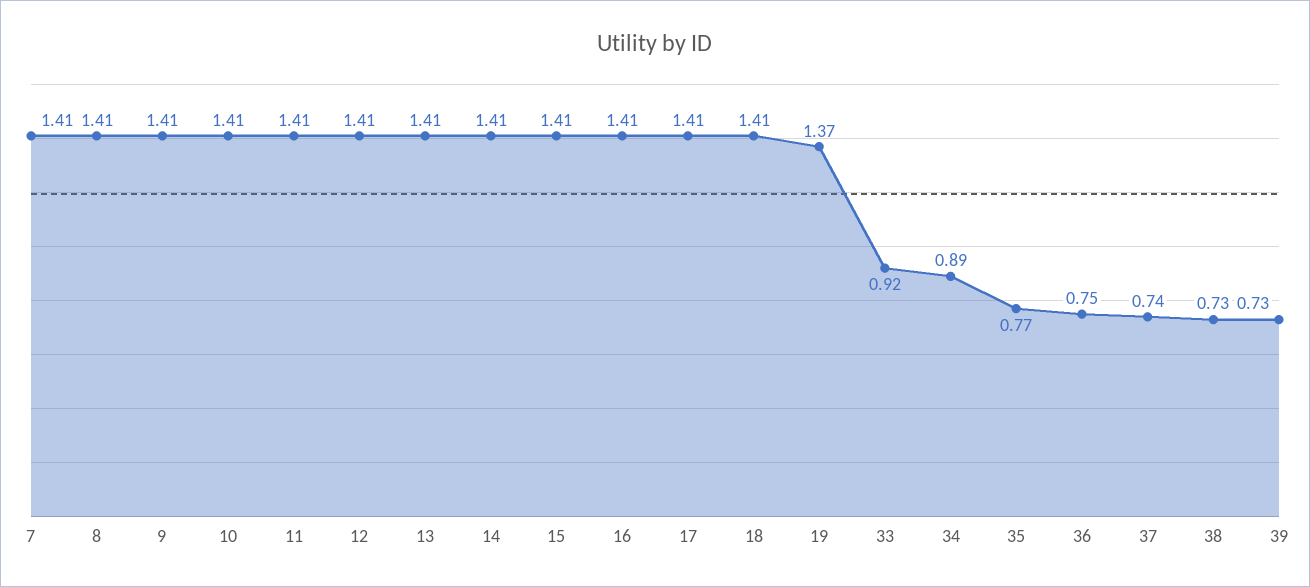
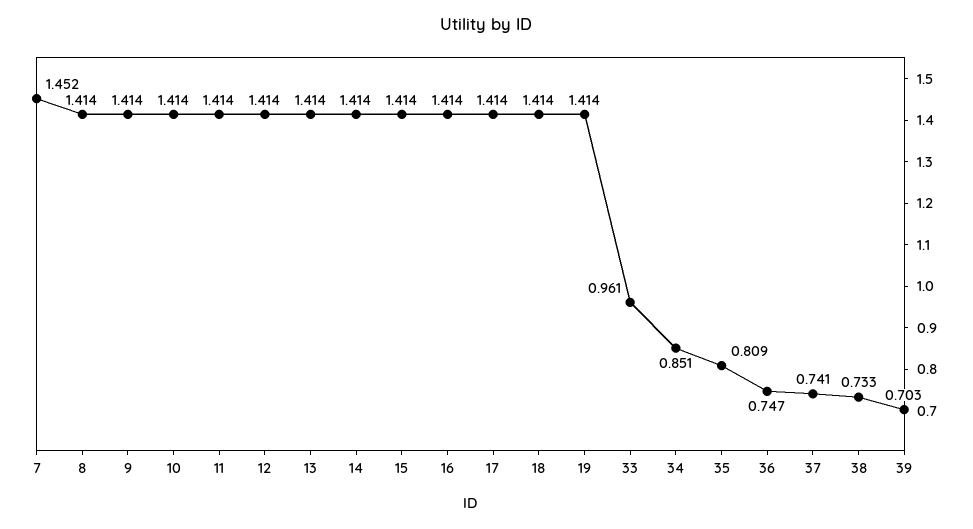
  {
-   "7": 1.41,
+   "7": 1.452,
    "8": 1.414,
    "9": 1.414,
    "10": 1.414,
    "11": 1.414,
    "12": 1.414,
    "13": 1.414,
    "14": 1.414,
    "15": 1.414,
    "16": 1.414,
    "17": 1.414,
    "18": 1.414,
-   "19": 1.37,
+   "19": 1.414,
-   "33": 0.92,
+   "33": 0.961,
-   "34": 0.89,
+   "34": 0.851,
-   "35": 0.77,
+   "35": 0.809,
    "36": 0.747,
    "37": 0.741,
    "38": 0.733,
-   "39": 0.73
+   "39": 0.703
  }

